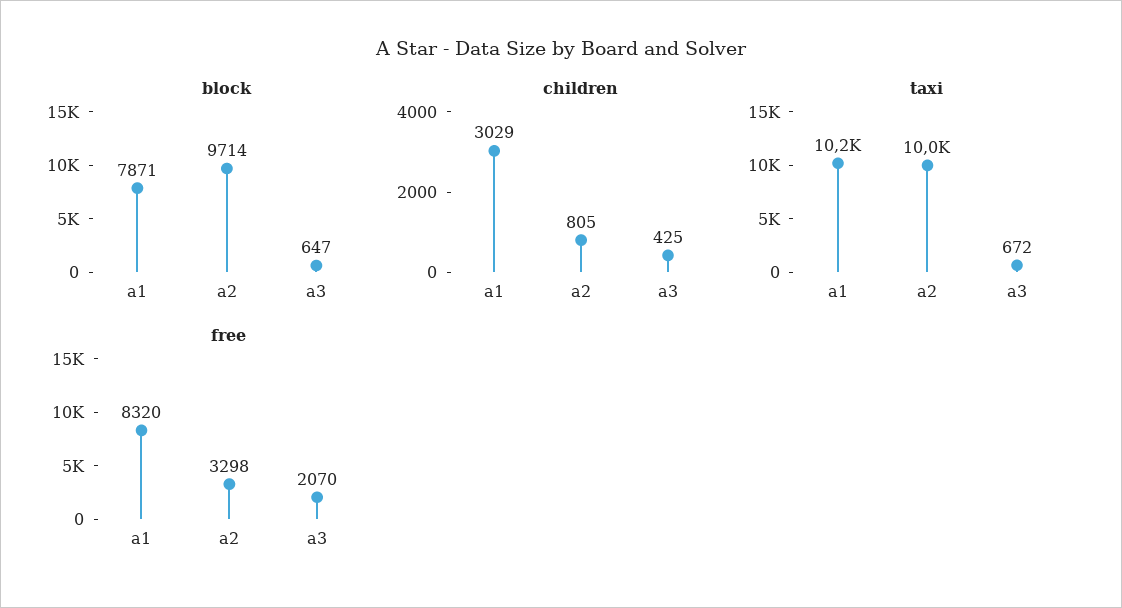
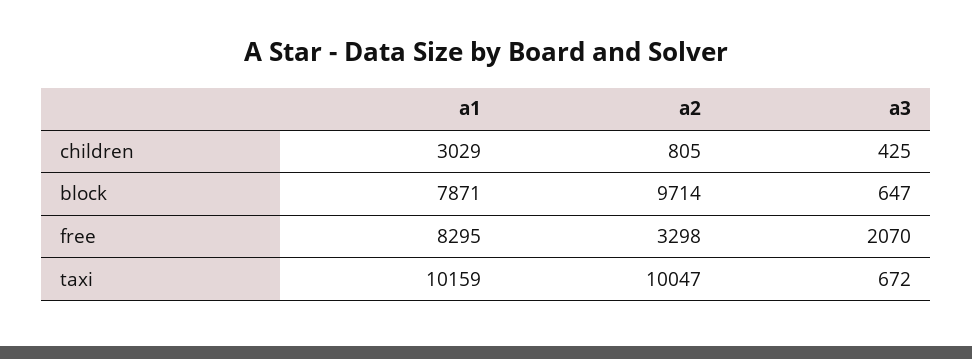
  {
    "block": {
      "a1": 7871,
      "a2": 9714,
      "a3": 647
    },
    "children": {
      "a1": 3029,
      "a2": 805,
      "a3": 425
    },
    "taxi": {
      "a1": 10159,
      "a2": 10047,
      "a3": 672
    },
    "free": {
-     "a1": 8320,
+     "a1": 8295,
      "a2": 3298,
      "a3": 2070
    }
  }

